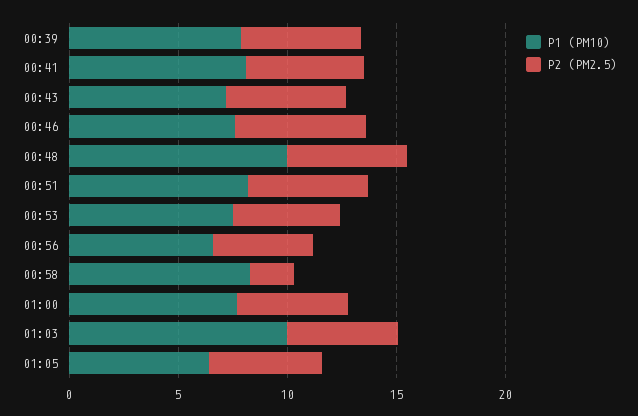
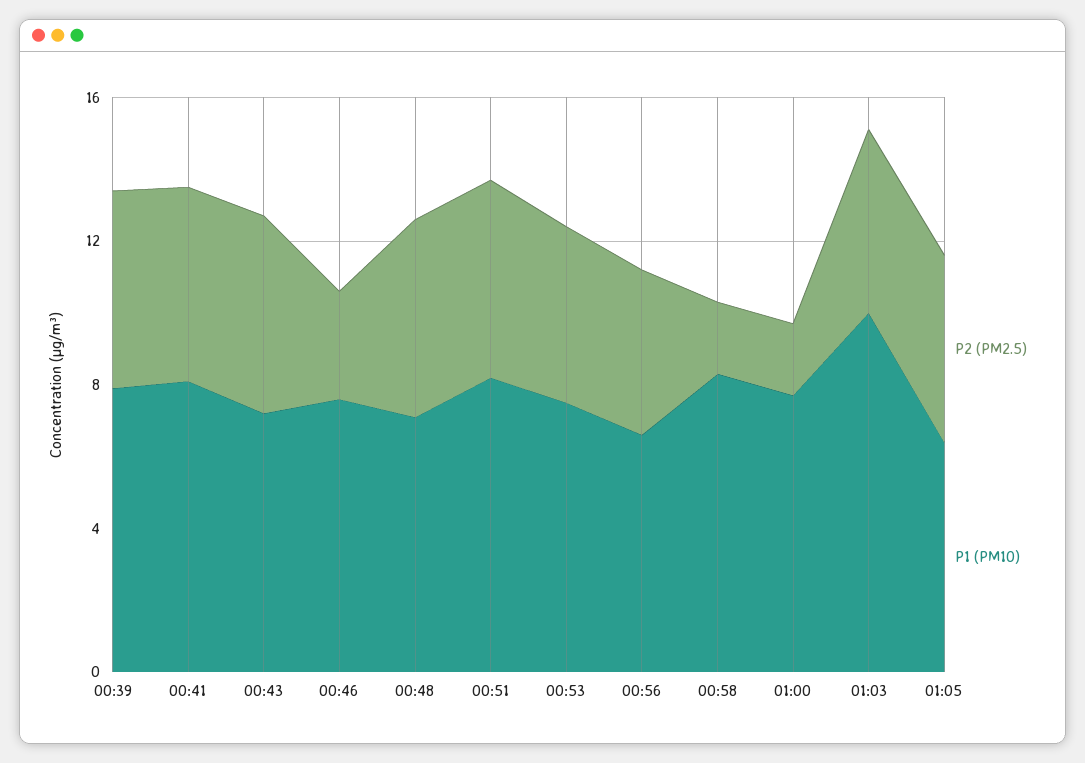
  {
    "P1 (PM10)": {
      "00:39": 8,
      "00:41": 8,
      "00:43": 7,
      "00:46": 8,
-     "00:48": 10,
+     "00:48": 7,
      "00:51": 8,
      "00:53": 8,
      "00:56": 7,
      "00:58": 8,
      "01:00": 8,
      "01:03": 10,
      "01:05": 6
    },
    "P2 (PM2.5)": {
      "00:39": 6,
      "00:41": 5,
      "00:43": 6,
-     "00:46": 6,
+     "00:46": 3,
      "00:48": 6,
      "00:51": 6,
      "00:53": 5,
      "00:56": 5,
      "00:58": 2,
-     "01:00": 5,
+     "01:00": 2,
      "01:03": 5,
      "01:05": 5
    }
  }

